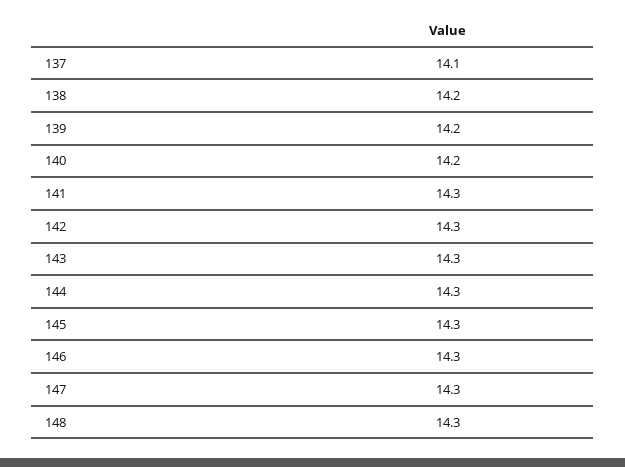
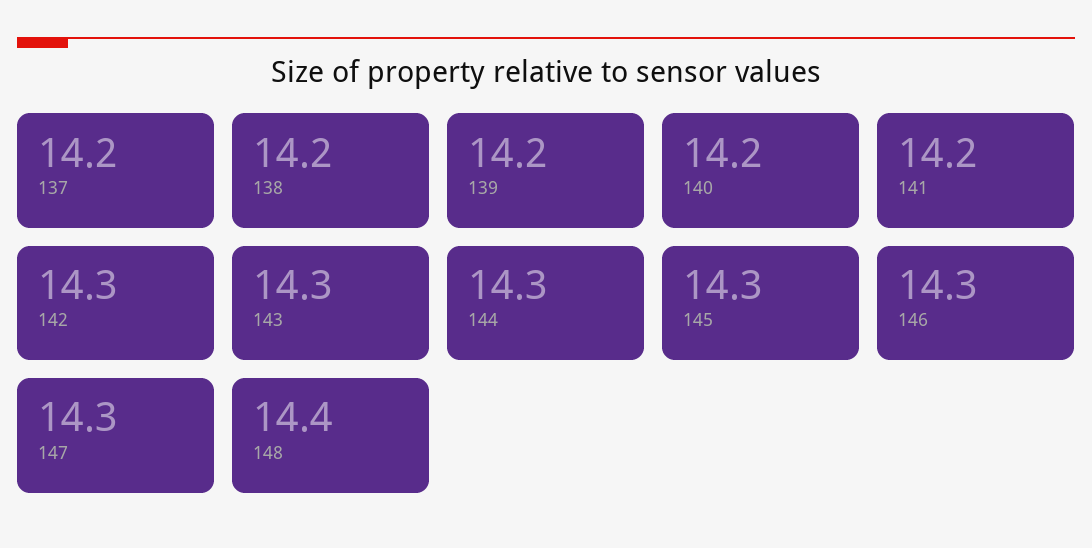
  {
-   "137": 14.1,
+   "137": 14.2,
    "138": 14.2,
    "139": 14.2,
    "140": 14.2,
-   "141": 14.3,
+   "141": 14.2,
    "142": 14.3,
    "143": 14.3,
    "144": 14.3,
    "145": 14.3,
    "146": 14.3,
    "147": 14.3,
-   "148": 14.3
+   "148": 14.4
  }

